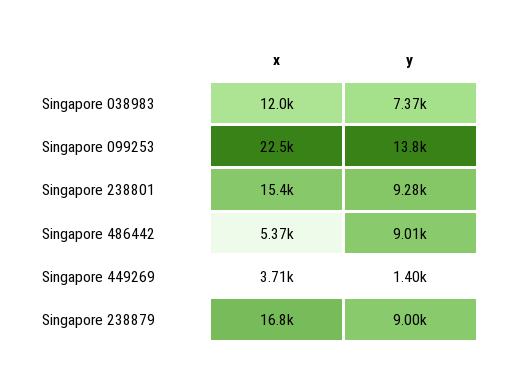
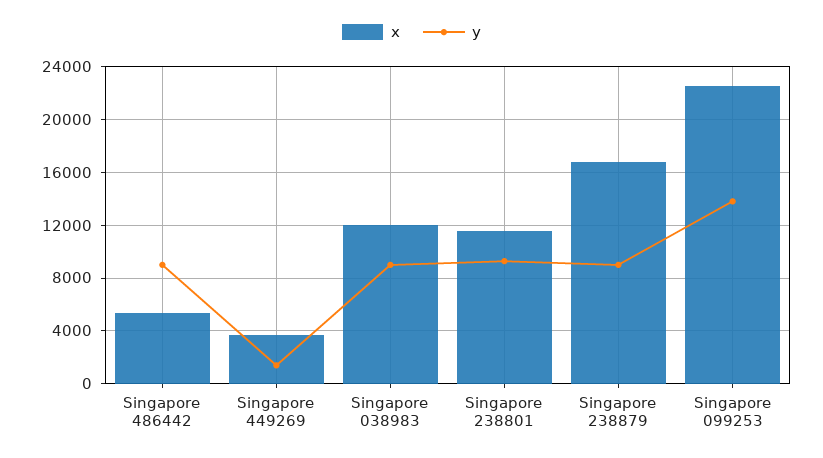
  {
    "x": {
      "Singapore 038983": 12000,
      "Singapore 099253": 22500,
-     "Singapore 238801": 15400,
+     "Singapore 238801": 11500,
      "Singapore 486442": 5370,
      "Singapore 449269": 3710,
      "Singapore 238879": 16800
    },
    "y": {
-     "Singapore 038983": 7370,
+     "Singapore 038983": 9000,
      "Singapore 099253": 13800,
      "Singapore 238801": 9280,
      "Singapore 486442": 9010,
      "Singapore 449269": 1400,
      "Singapore 238879": 9000
    }
  }

